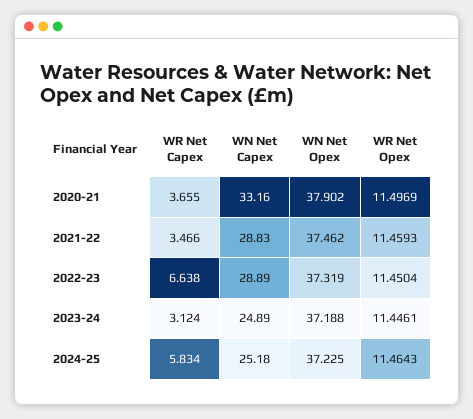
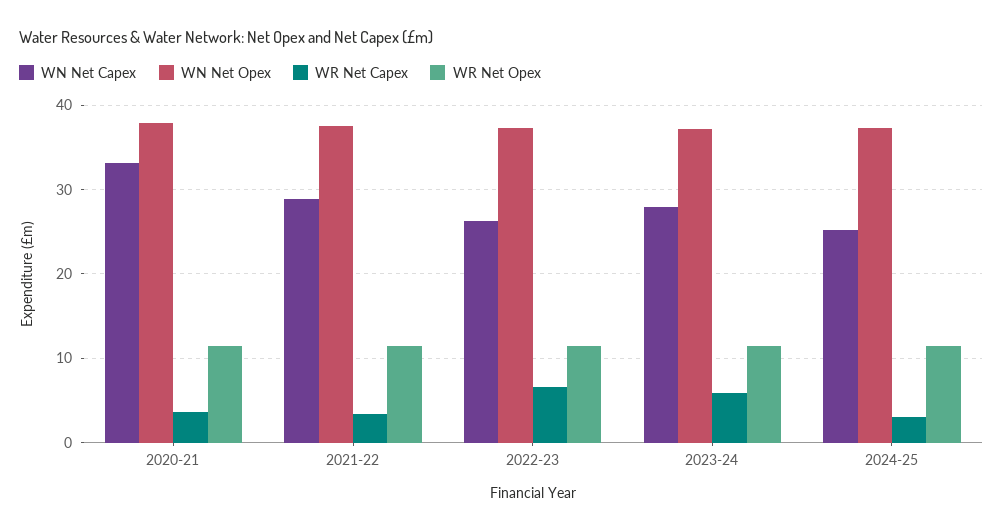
  {
    "WR Net Capex": {
      "2020-21": 3.655,
      "2021-22": 3.466,
      "2022-23": 6.638,
-     "2023-24": 3.124,
+     "2023-24": 6,
-     "2024-25": 5.834
+     "2024-25": 3
    },
    "WN Net Capex": {
      "2020-21": 33.16,
      "2021-22": 28.83,
-     "2022-23": 28.89,
+     "2022-23": 26,
-     "2023-24": 24.89,
+     "2023-24": 28,
      "2024-25": 25.18
    },
    "WN Net Opex": {
      "2020-21": 37.902,
      "2021-22": 37.462,
      "2022-23": 37.319,
      "2023-24": 37.188,
      "2024-25": 37.225
    },
    "WR Net Opex": {
      "2020-21": 11.4969,
      "2021-22": 11.4593,
      "2022-23": 11.4504,
      "2023-24": 11.4461,
      "2024-25": 11.4643
    }
  }

